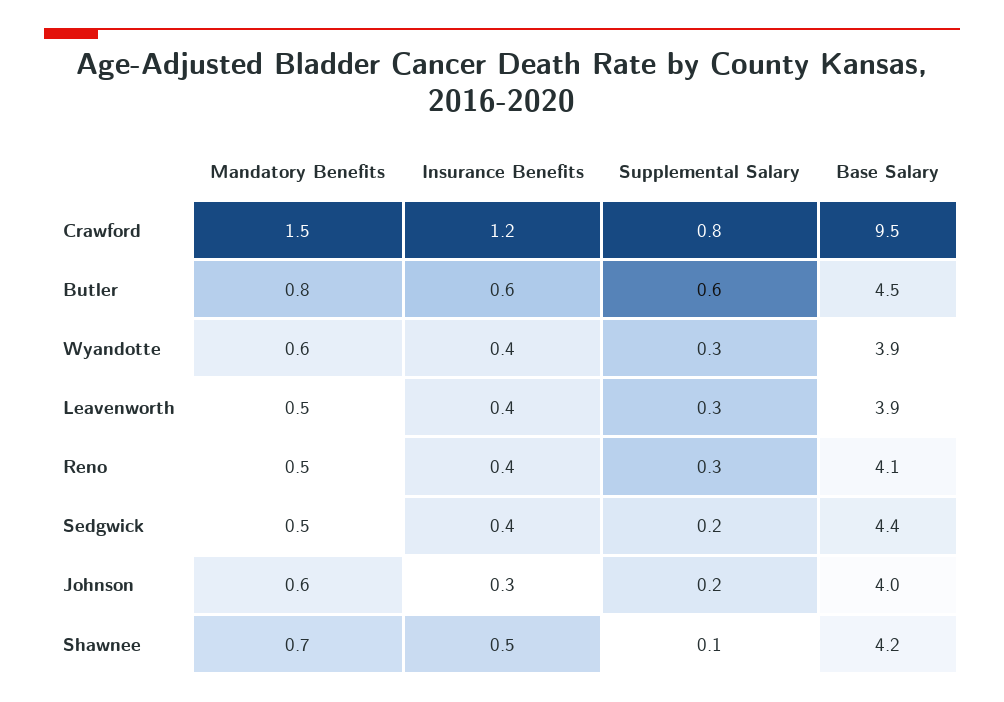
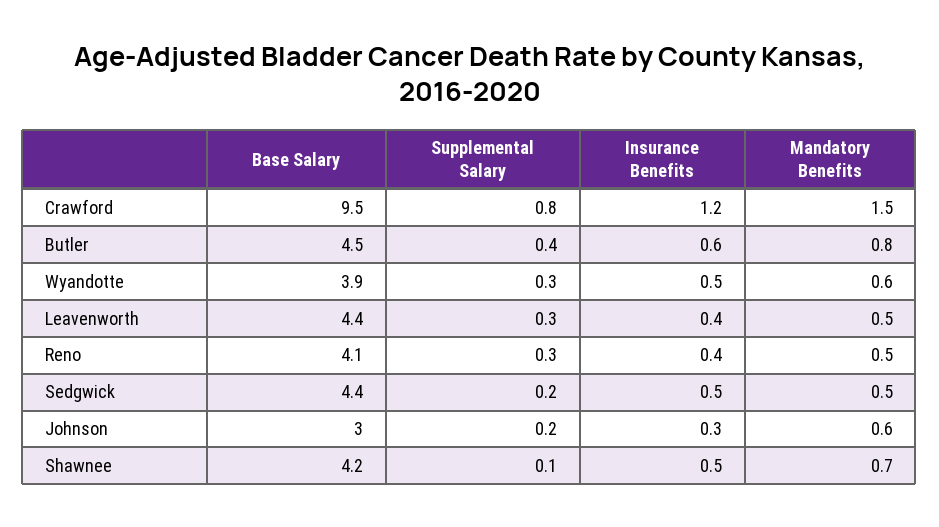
  {
    "Mandatory Benefits": {
      "Crawford": 1.5,
      "Butler": 0.8,
      "Wyandotte": 0.6,
      "Leavenworth": 0.5,
      "Reno": 0.5,
      "Sedgwick": 0.5,
      "Johnson": 0.6,
      "Shawnee": 0.7
    },
    "Insurance Benefits": {
      "Crawford": 1.2,
      "Butler": 0.6,
-     "Wyandotte": 0.4,
+     "Wyandotte": 0.5,
      "Leavenworth": 0.4,
      "Reno": 0.4,
-     "Sedgwick": 0.4,
+     "Sedgwick": 0.5,
      "Johnson": 0.3,
      "Shawnee": 0.5
    },
    "Supplemental Salary": {
      "Crawford": 0.8,
-     "Butler": 0.6,
+     "Butler": 0.4,
      "Wyandotte": 0.3,
      "Leavenworth": 0.3,
      "Reno": 0.3,
      "Sedgwick": 0.2,
      "Johnson": 0.2,
      "Shawnee": 0.1
    },
    "Base Salary": {
      "Crawford": 9.5,
      "Butler": 4.5,
      "Wyandotte": 3.9,
-     "Leavenworth": 3.9,
+     "Leavenworth": 4.4,
      "Reno": 4.1,
      "Sedgwick": 4.4,
-     "Johnson": 4,
+     "Johnson": 3,
      "Shawnee": 4.2
    }
  }

